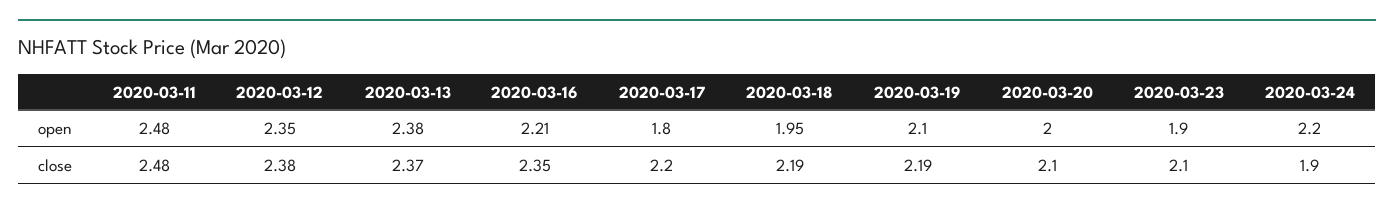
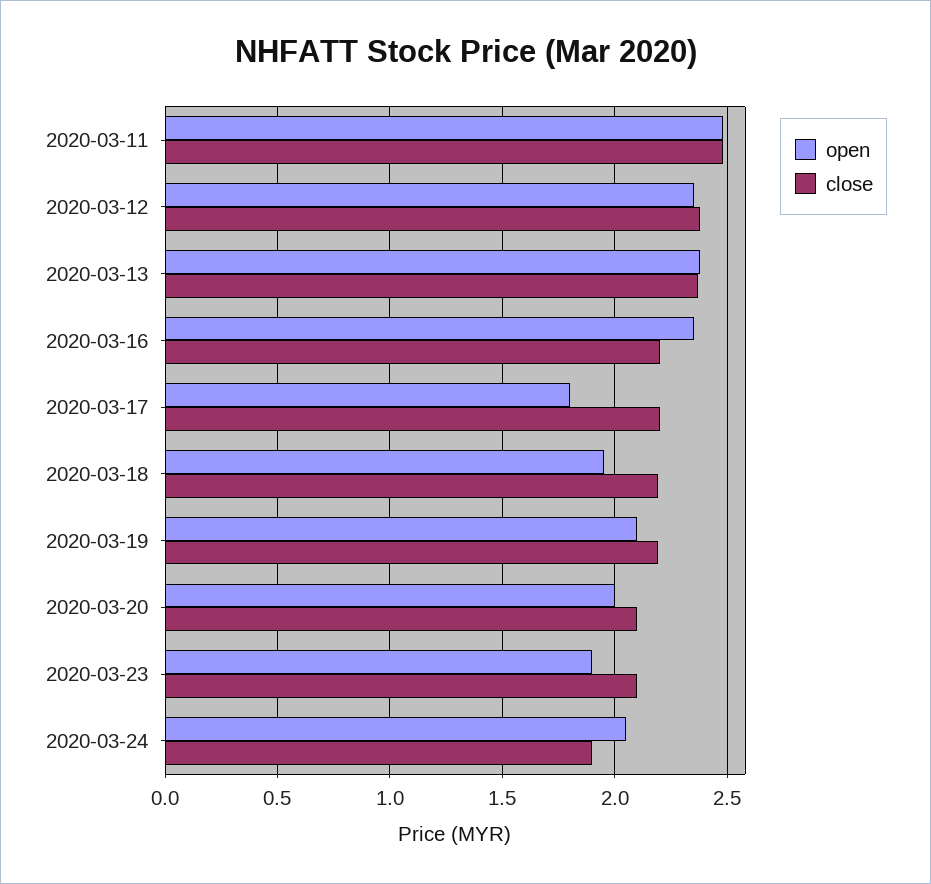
  {
    "open": {
      "2020-03-11": 2.48,
      "2020-03-12": 2.35,
      "2020-03-13": 2.38,
-     "2020-03-16": 2.21,
+     "2020-03-16": 2.35,
      "2020-03-17": 1.8,
      "2020-03-18": 1.95,
      "2020-03-19": 2.1,
      "2020-03-20": 2,
      "2020-03-23": 1.9,
-     "2020-03-24": 2.2
+     "2020-03-24": 2.05
    },
    "close": {
      "2020-03-11": 2.48,
      "2020-03-12": 2.38,
      "2020-03-13": 2.37,
-     "2020-03-16": 2.35,
+     "2020-03-16": 2.2,
      "2020-03-17": 2.2,
      "2020-03-18": 2.19,
      "2020-03-19": 2.19,
      "2020-03-20": 2.1,
      "2020-03-23": 2.1,
      "2020-03-24": 1.9
    }
  }

